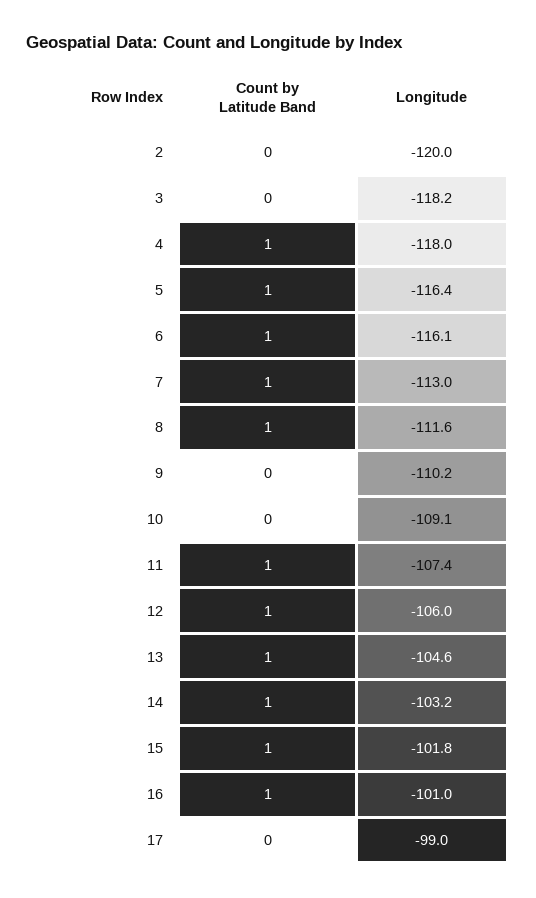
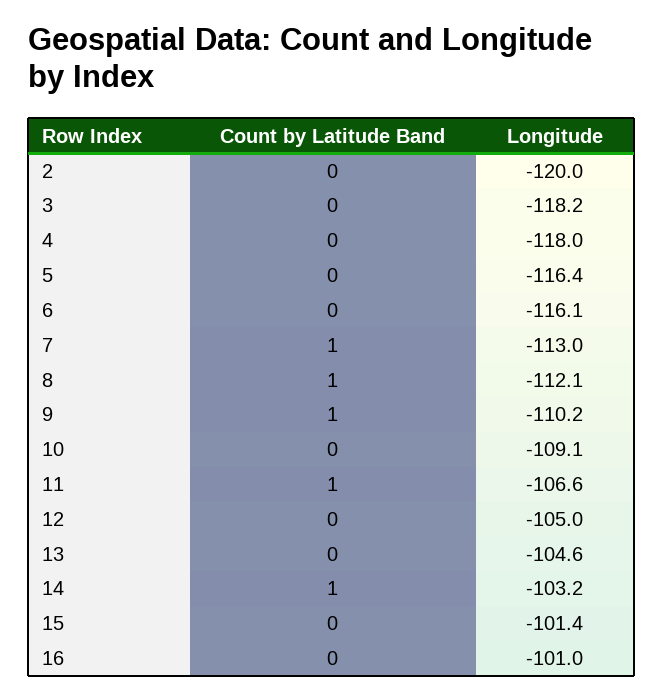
  {
    "Count by Latitude Band": {
      "2": 0,
      "3": 0,
-     "4": 1,
+     "4": 0,
-     "5": 1,
+     "5": 0,
-     "6": 1,
+     "6": 0,
      "7": 1,
      "8": 1,
-     "9": 0,
+     "9": 1,
      "10": 0,
      "11": 1,
-     "12": 1,
+     "12": 0,
-     "13": 1,
+     "13": 0,
      "14": 1,
-     "15": 1,
+     "15": 0,
-     "16": 1,
+     "16": 0
-     "17": 0
    },
    "Longitude": {
      "2": -120,
      "3": -118.2,
      "4": -118,
      "5": -116.4,
      "6": -116.1,
      "7": -113,
-     "8": -111.6,
+     "8": -112.1,
      "9": -110.2,
      "10": -109.1,
-     "11": -107.4,
+     "11": -106.6,
-     "12": -106,
+     "12": -105,
      "13": -104.6,
      "14": -103.2,
-     "15": -101.8,
+     "15": -101.4,
-     "16": -101,
+     "16": -101
-     "17": -99
    }
  }

